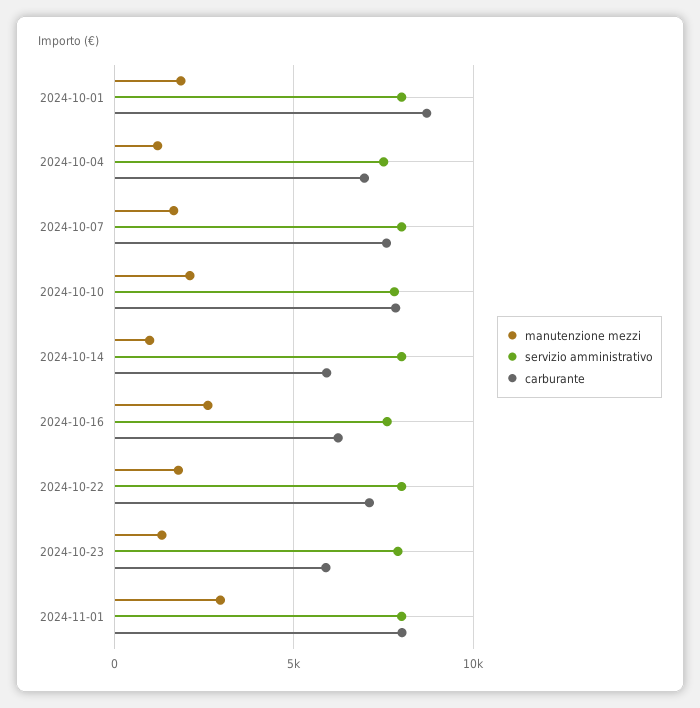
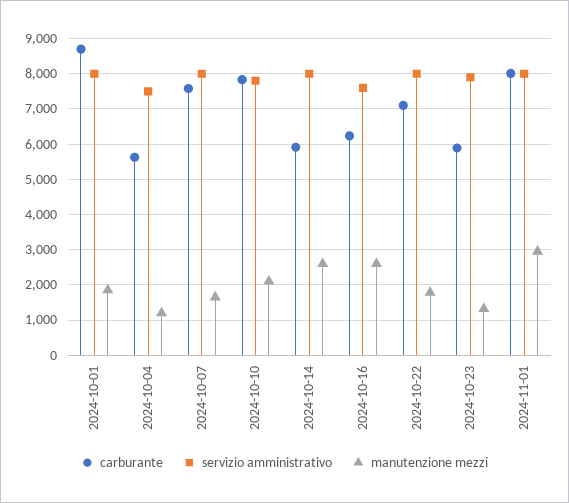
  {
    "manutenzione mezzi": {
      "2024-10-01": 1800,
      "2024-10-04": 1200,
      "2024-10-07": 1600,
      "2024-10-10": 2200,
-     "2024-10-14": 1000,
+     "2024-10-14": 2600,
      "2024-10-16": 2600,
      "2024-10-22": 1800,
      "2024-10-23": 1400,
      "2024-11-01": 3000
    },
    "servizio amministrativo": {
      "2024-10-01": 8000,
      "2024-10-04": 7600,
      "2024-10-07": 8000,
      "2024-10-10": 7800,
      "2024-10-14": 8000,
      "2024-10-16": 7600,
      "2024-10-22": 8000,
      "2024-10-23": 8000,
      "2024-11-01": 8000
    },
    "carburante": {
      "2024-10-01": 8800,
-     "2024-10-04": 7000,
+     "2024-10-04": 5600,
      "2024-10-07": 7600,
      "2024-10-10": 7800,
      "2024-10-14": 6000,
      "2024-10-16": 6200,
      "2024-10-22": 7200,
      "2024-10-23": 5800,
      "2024-11-01": 8000
    }
  }

